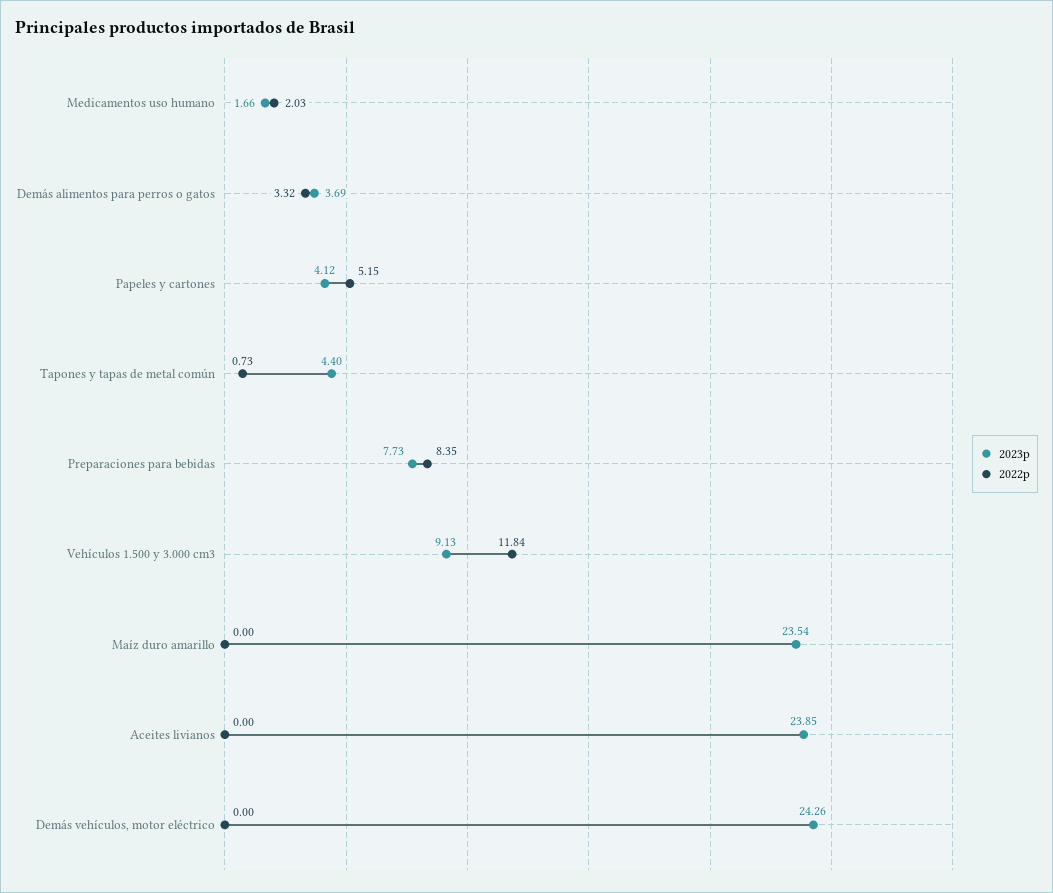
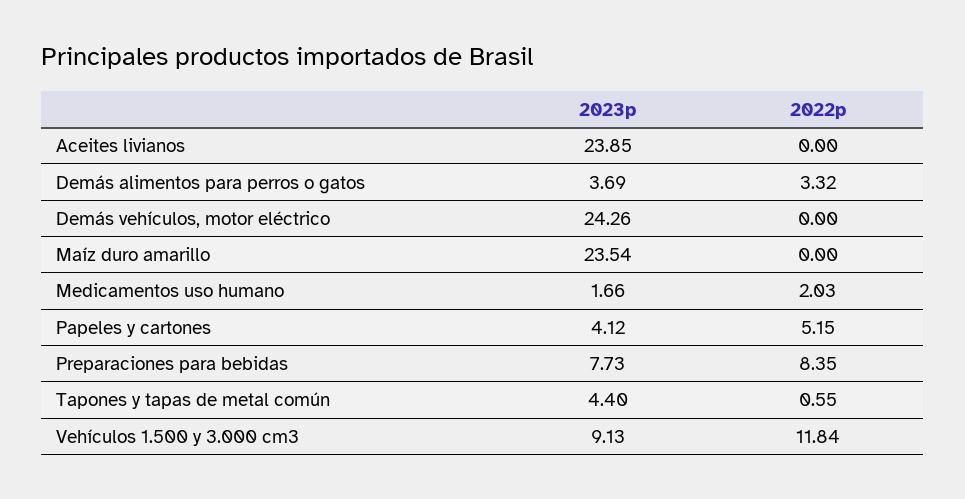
  {
    "2023p": {
      "Medicamentos uso humano": 1.66,
      "Demás alimentos para perros o gatos": 3.69,
      "Papeles y cartones": 4.12,
      "Tapones y tapas de metal común": 4.4,
      "Preparaciones para bebidas": 7.73,
      "Vehículos 1.500 y 3.000 cm3": 9.13,
      "Maíz duro amarillo": 23.54,
      "Aceites livianos": 23.85,
      "Demás vehículos, motor eléctrico": 24.26
    },
    "2022p": {
      "Medicamentos uso humano": 2.03,
      "Demás alimentos para perros o gatos": 3.32,
      "Papeles y cartones": 5.15,
-     "Tapones y tapas de metal común": 0.73,
+     "Tapones y tapas de metal común": 0.55,
      "Preparaciones para bebidas": 8.35,
      "Vehículos 1.500 y 3.000 cm3": 11.84,
      "Maíz duro amarillo": 0,
      "Aceites livianos": 0,
      "Demás vehículos, motor eléctrico": 0
    }
  }

